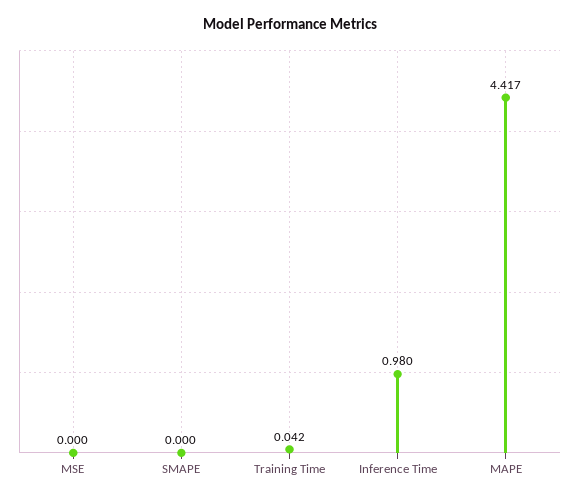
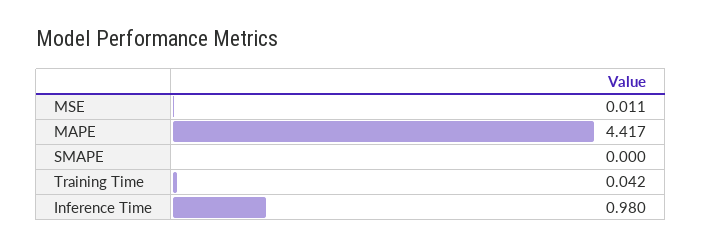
  {
-   "MSE": 0,
+   "MSE": 0.011,
    "SMAPE": 0,
    "Training Time": 0.042,
    "Inference Time": 0.98,
    "MAPE": 4.417
  }

